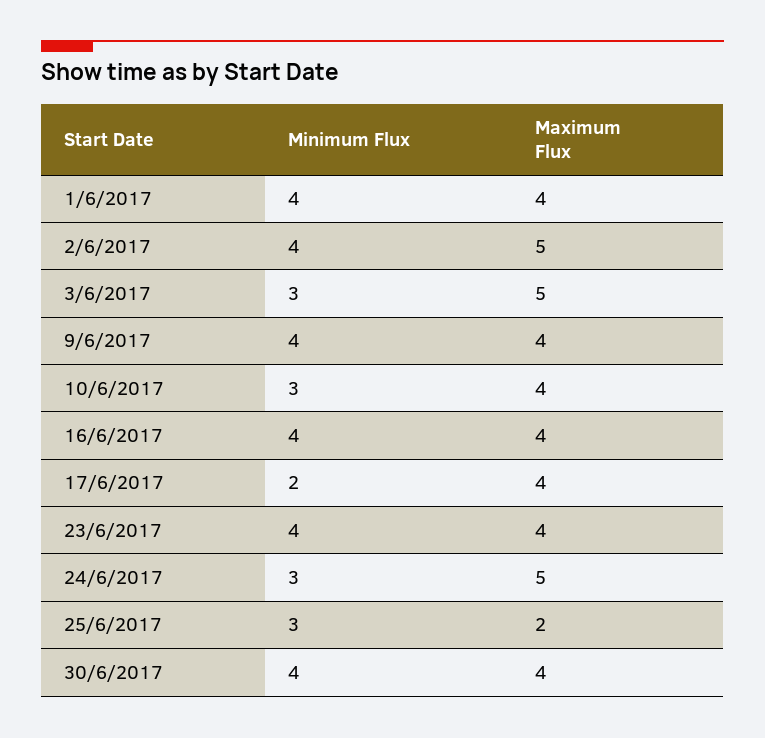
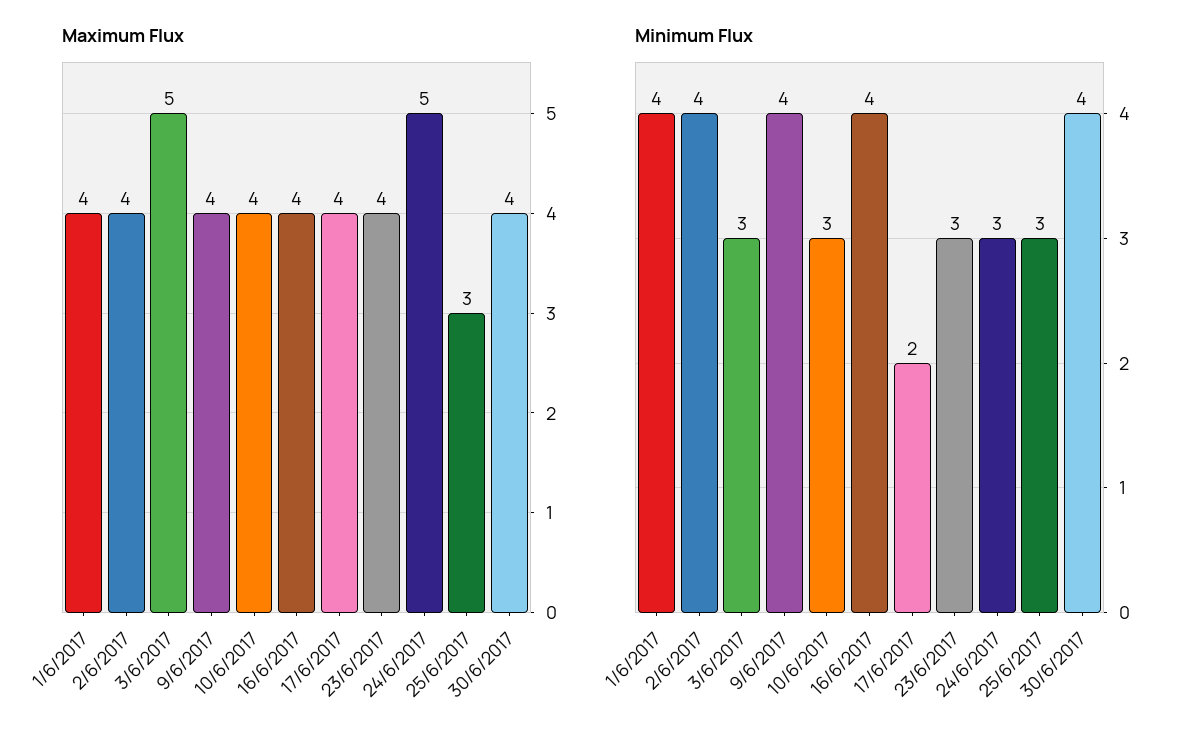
  {
    "Minimum Flux": {
      "1/6/2017": 4,
      "2/6/2017": 4,
      "3/6/2017": 3,
      "9/6/2017": 4,
      "10/6/2017": 3,
      "16/6/2017": 4,
      "17/6/2017": 2,
-     "23/6/2017": 4,
+     "23/6/2017": 3,
      "24/6/2017": 3,
      "25/6/2017": 3,
      "30/6/2017": 4
    },
    "Maximum Flux": {
      "1/6/2017": 4,
-     "2/6/2017": 5,
+     "2/6/2017": 4,
      "3/6/2017": 5,
      "9/6/2017": 4,
      "10/6/2017": 4,
      "16/6/2017": 4,
      "17/6/2017": 4,
      "23/6/2017": 4,
      "24/6/2017": 5,
-     "25/6/2017": 2,
+     "25/6/2017": 3,
      "30/6/2017": 4
    }
  }

